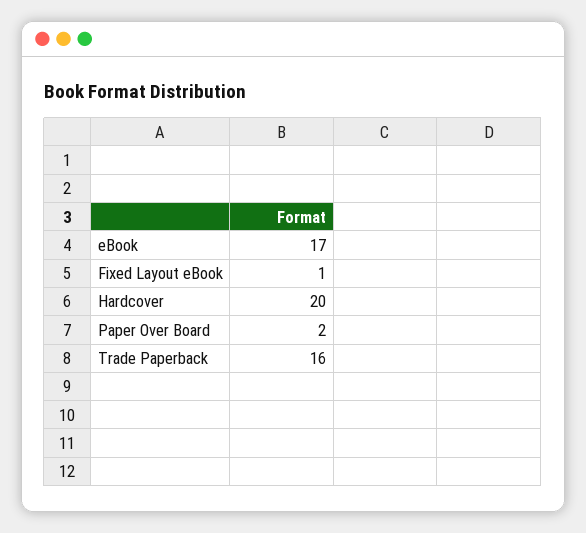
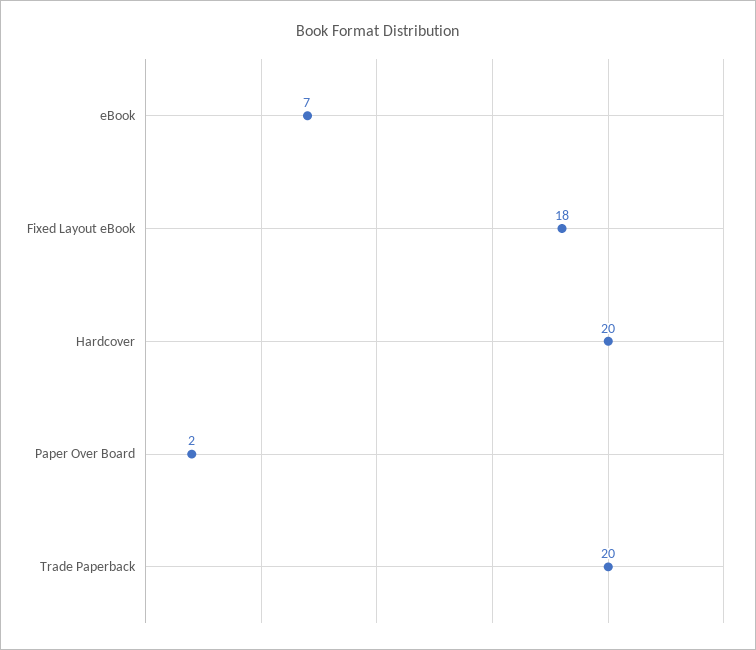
  {
-   "eBook": 17,
+   "eBook": 7,
-   "Fixed Layout eBook": 1,
+   "Fixed Layout eBook": 18,
    "Hardcover": 20,
    "Paper Over Board": 2,
-   "Trade Paperback": 16
+   "Trade Paperback": 20
  }

